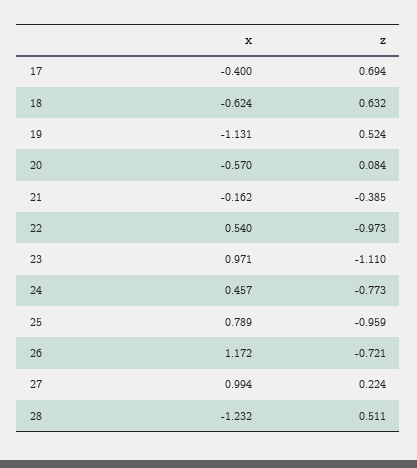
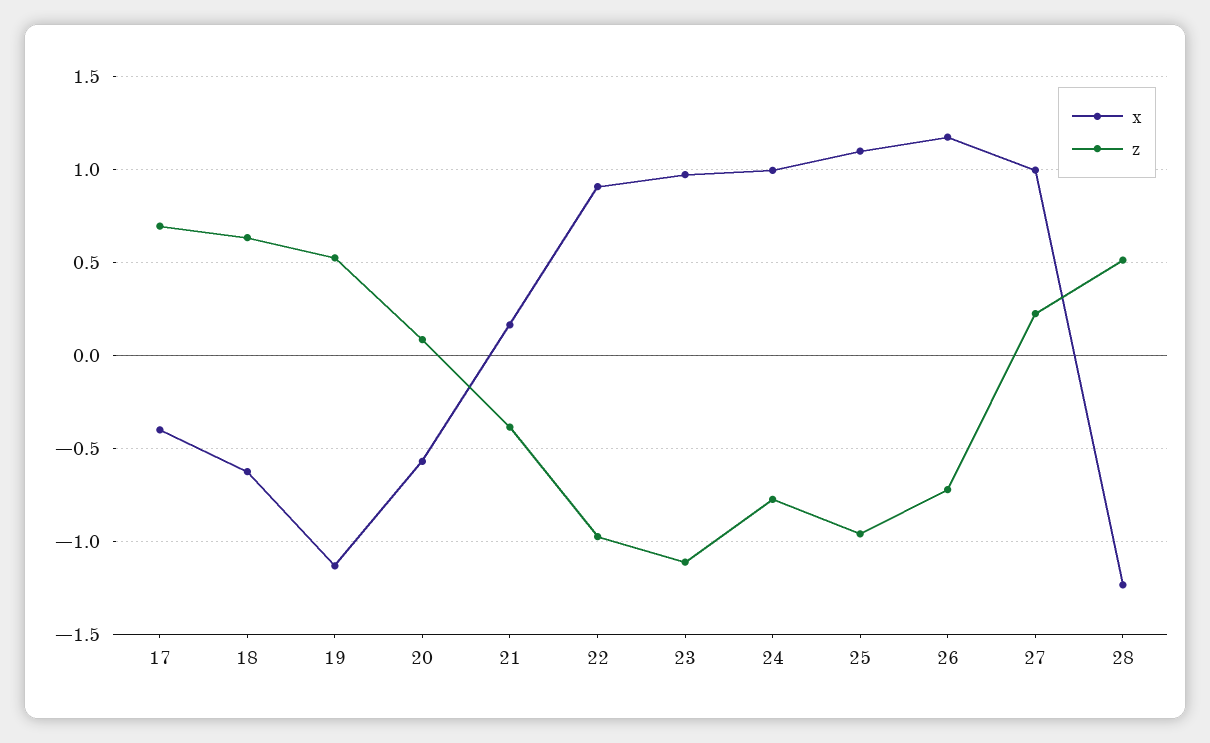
  {
    "x": {
      "17": -0.4,
      "18": -0.624,
      "19": -1.131,
      "20": -0.57,
-     "21": -0.162,
+     "21": 0.15,
-     "22": 0.54,
+     "22": 0.9,
      "23": 0.971,
-     "24": 0.457,
+     "24": 1,
-     "25": 0.789,
+     "25": 1.1,
      "26": 1.172,
      "27": 0.994,
      "28": -1.232
    },
    "z": {
      "17": 0.694,
      "18": 0.632,
      "19": 0.524,
      "20": 0.084,
      "21": -0.385,
      "22": -0.973,
      "23": -1.11,
      "24": -0.773,
      "25": -0.959,
      "26": -0.721,
      "27": 0.224,
      "28": 0.511
    }
  }

